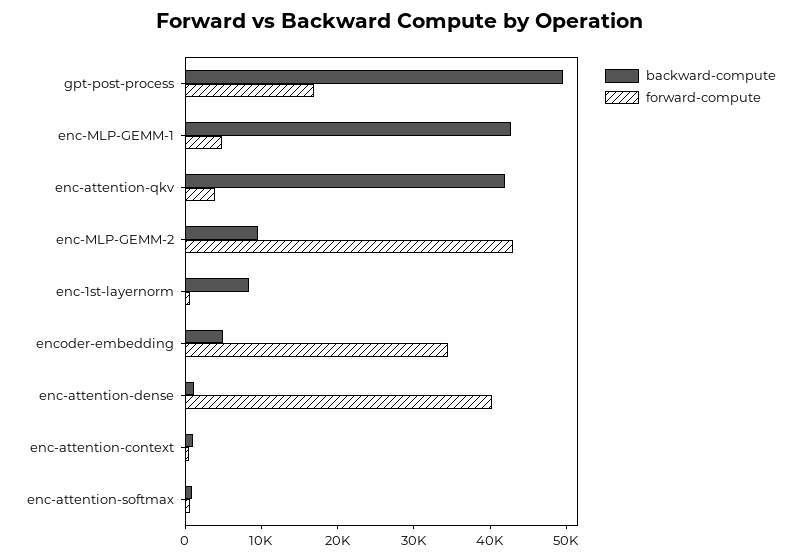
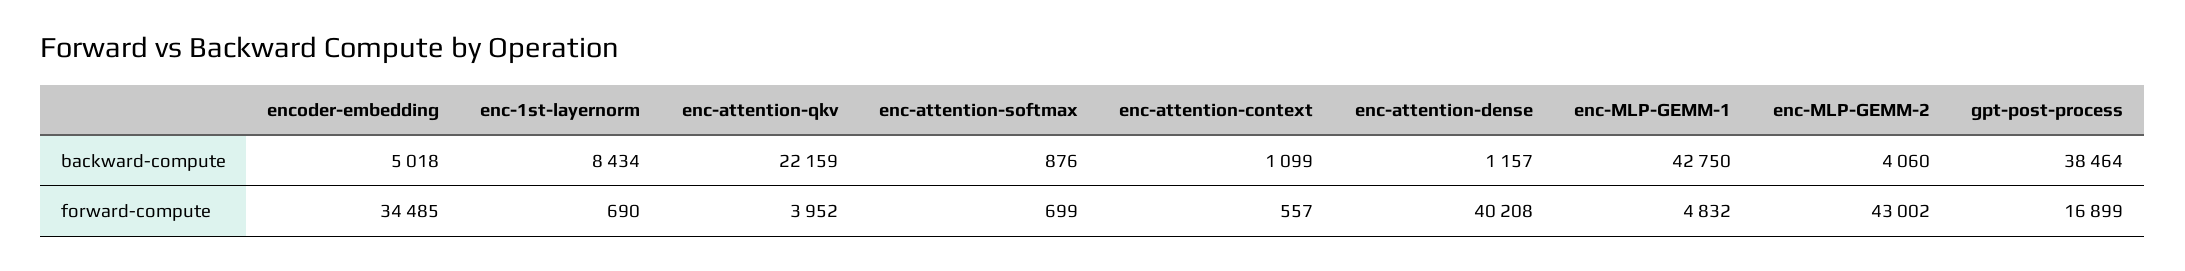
  {
    "backward-compute": {
-     "gpt-post-process": 50000,
+     "gpt-post-process": 38464,
      "enc-MLP-GEMM-1": 42750,
-     "enc-attention-qkv": 42000,
+     "enc-attention-qkv": 22159,
-     "enc-MLP-GEMM-2": 10000,
+     "enc-MLP-GEMM-2": 4060,
      "enc-1st-layernorm": 8434,
      "encoder-embedding": 5018,
      "enc-attention-dense": 1157,
      "enc-attention-context": 1099,
      "enc-attention-softmax": 876
    },
    "forward-compute": {
      "gpt-post-process": 16899,
      "enc-MLP-GEMM-1": 4832,
      "enc-attention-qkv": 3952,
      "enc-MLP-GEMM-2": 43002,
      "enc-1st-layernorm": 690,
      "encoder-embedding": 34485,
      "enc-attention-dense": 40208,
      "enc-attention-context": 557,
      "enc-attention-softmax": 699
    }
  }

